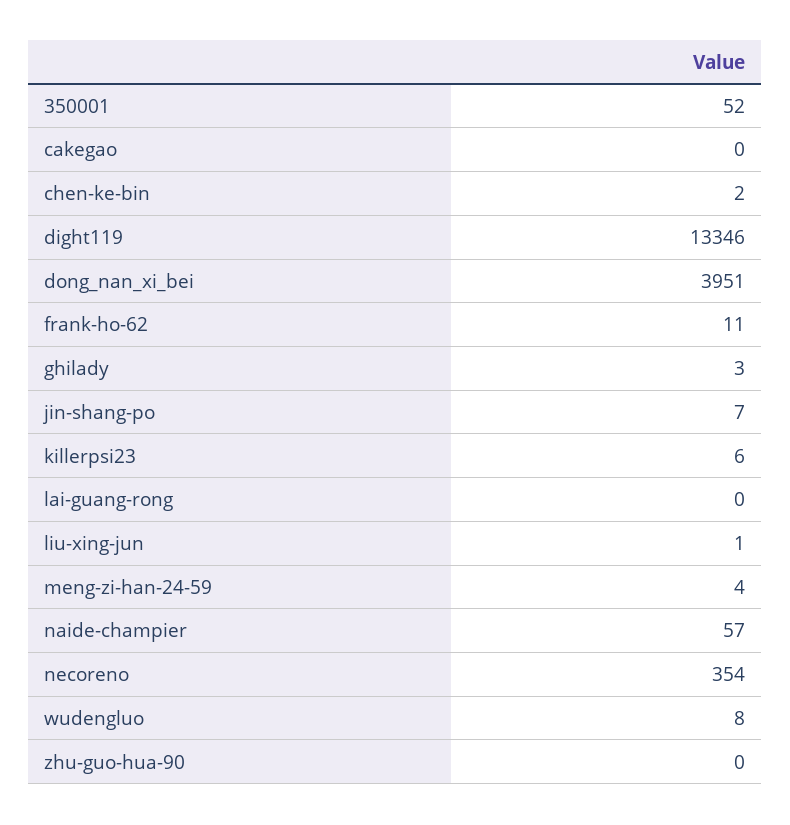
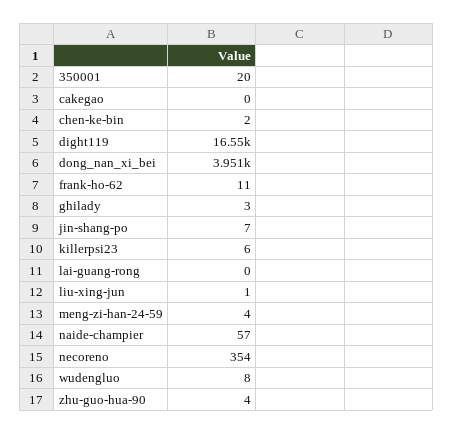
  {
-   "350001": 52,
+   "350001": 20,
    "cakegao": 0,
    "chen-ke-bin": 2,
-   "dight119": 13346,
+   "dight119": 16550,
    "dong_nan_xi_bei": 3951,
    "frank-ho-62": 11,
    "ghilady": 3,
    "jin-shang-po": 7,
    "killerpsi23": 6,
    "lai-guang-rong": 0,
    "liu-xing-jun": 1,
    "meng-zi-han-24-59": 4,
    "naide-champier": 57,
    "necoreno": 354,
    "wudengluo": 8,
-   "zhu-guo-hua-90": 0
+   "zhu-guo-hua-90": 4
  }

